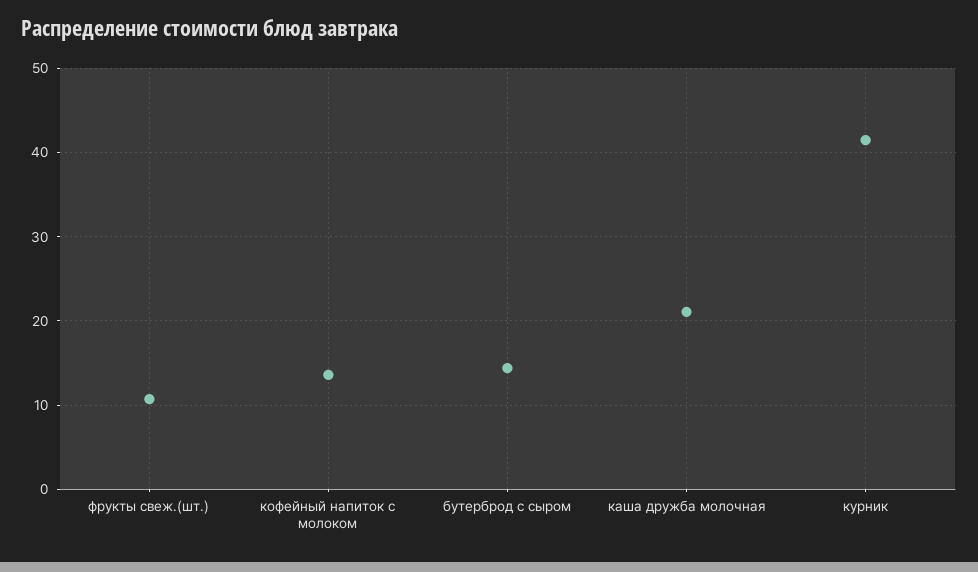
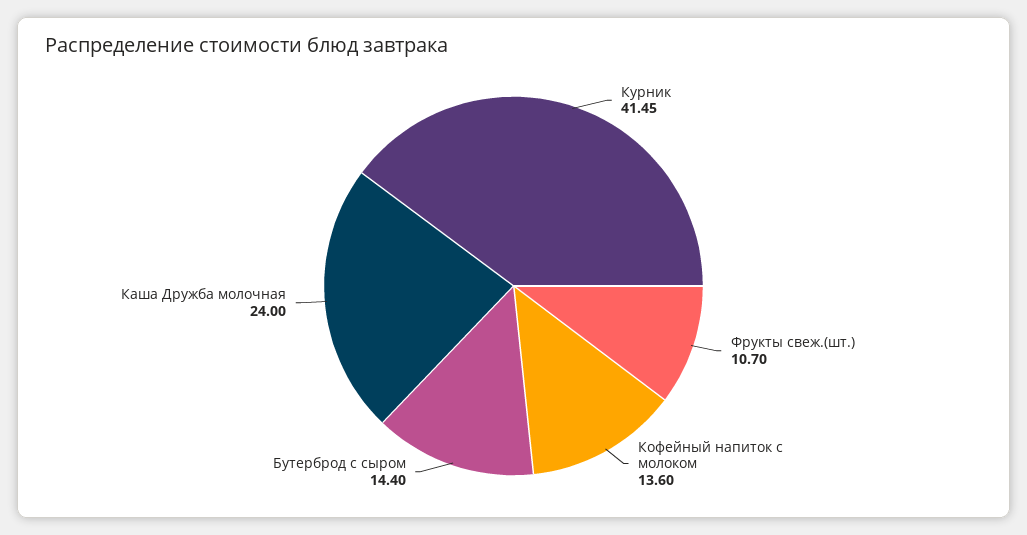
  {
    "фрукты свеж.(шт.)": 10.7,
    "кофейный напиток с молоком": 13.6,
    "бутерброд с сыром": 14.4,
-   "каша дружба молочная": 21,
+   "каша дружба молочная": 24,
    "курник": 41.45
  }

